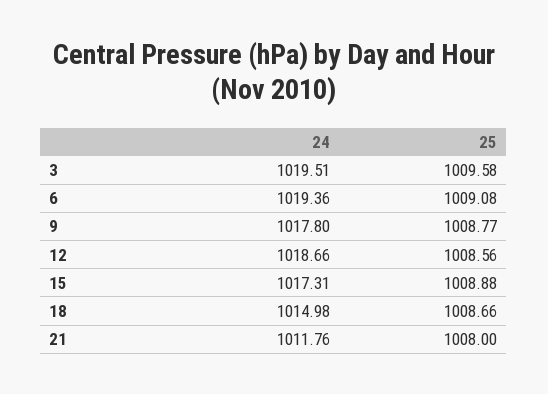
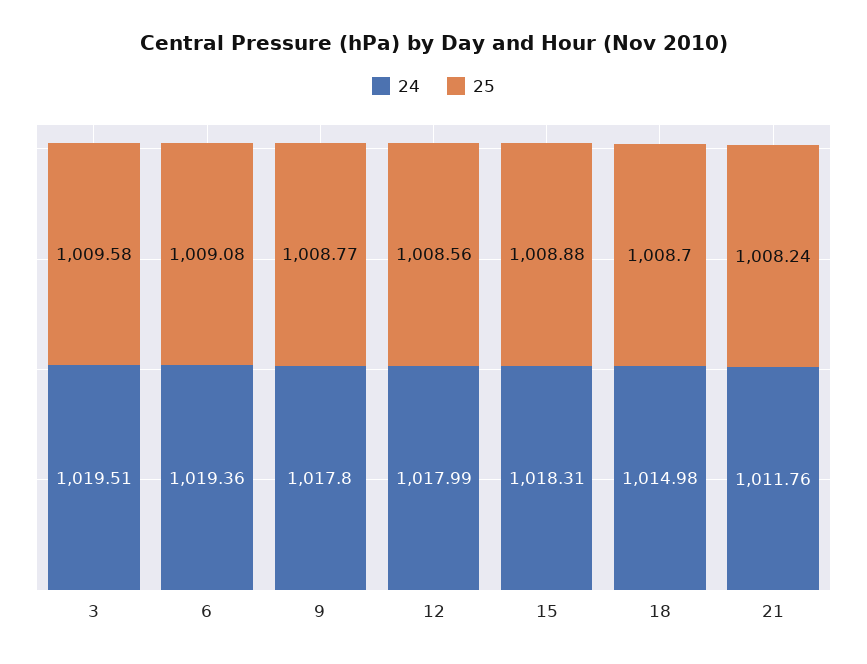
  {
    "24": {
      "3": 1019.51,
      "6": 1019.36,
      "9": 1017.8,
-     "12": 1018.66,
+     "12": 1017.99,
-     "15": 1017.31,
+     "15": 1018.31,
      "18": 1014.98,
      "21": 1011.76
    },
    "25": {
      "3": 1009.58,
      "6": 1009.08,
      "9": 1008.77,
      "12": 1008.56,
      "15": 1008.88,
-     "18": 1008.66,
+     "18": 1008.7,
-     "21": 1008
+     "21": 1008.24
    }
  }

